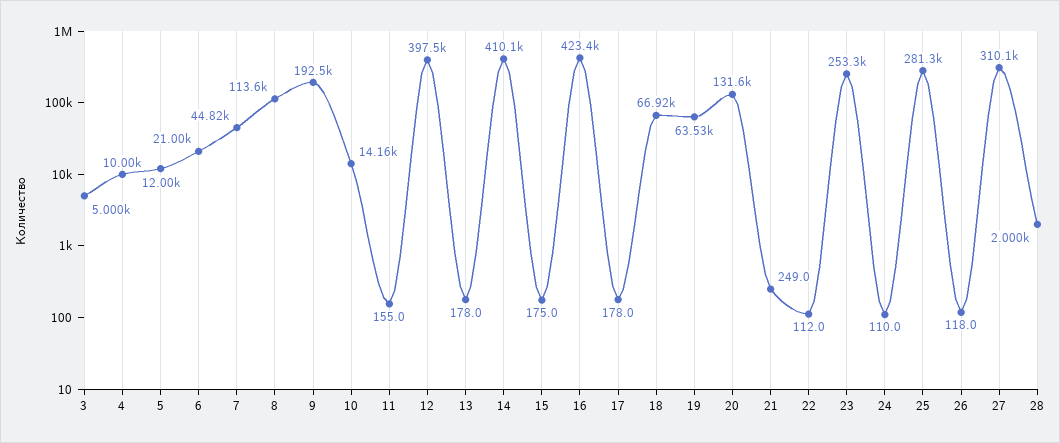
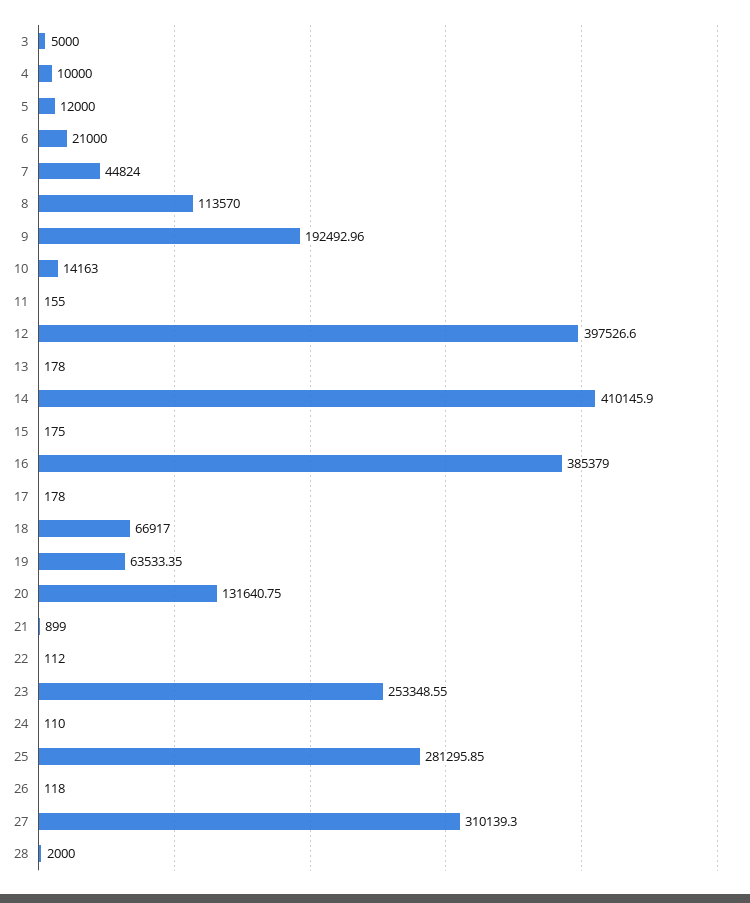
  {
    "3": 5000,
    "4": 10000,
    "5": 12000,
    "6": 21000,
    "7": 44824,
    "8": 113570,
    "9": 192492.96,
    "10": 14163,
    "11": 155,
    "12": 397526.6,
    "13": 178,
    "14": 410145.9,
    "15": 175,
-   "16": 423400,
+   "16": 385379,
    "17": 178,
    "18": 66917,
    "19": 63533.35,
    "20": 131640.75,
-   "21": 249,
+   "21": 899,
    "22": 112,
    "23": 253348.55,
    "24": 110,
    "25": 281295.85,
    "26": 118,
    "27": 310139.3,
    "28": 2000
  }

